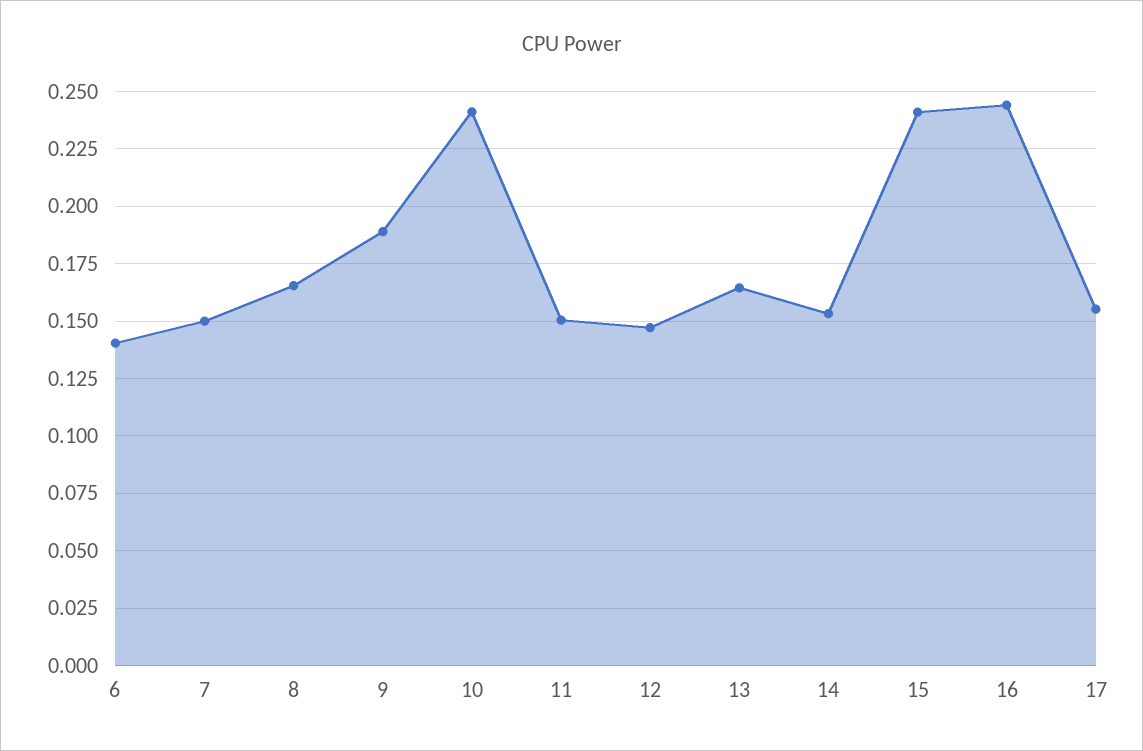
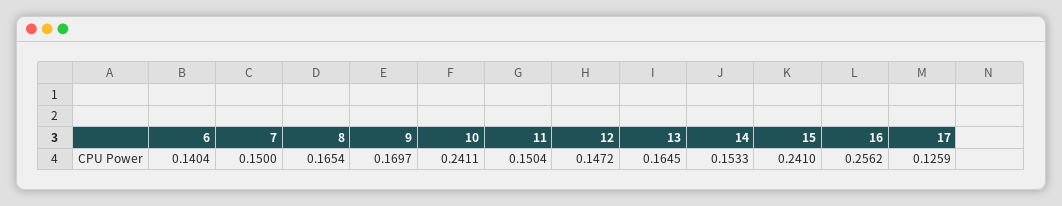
  {
    "6": 0.1404,
    "7": 0.15,
    "8": 0.1654,
-   "9": 0.19,
+   "9": 0.1697,
    "10": 0.2411,
    "11": 0.1504,
    "12": 0.1472,
    "13": 0.1645,
    "14": 0.1533,
    "15": 0.241,
-   "16": 0.245,
+   "16": 0.2562,
-   "17": 0.155
+   "17": 0.1259
  }

